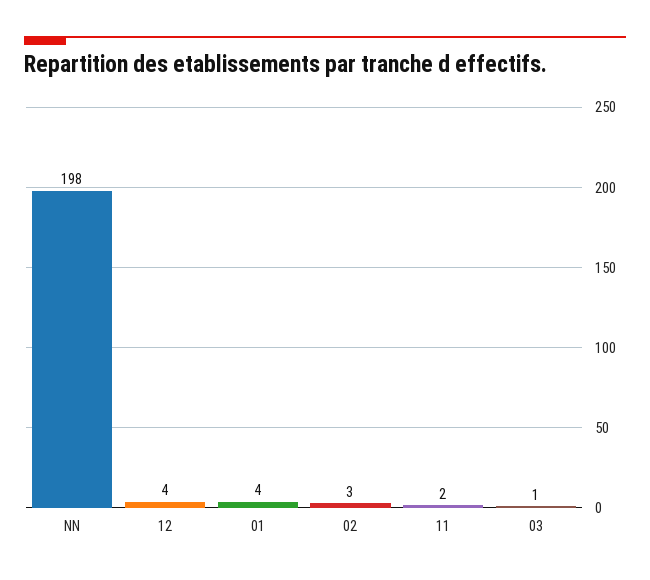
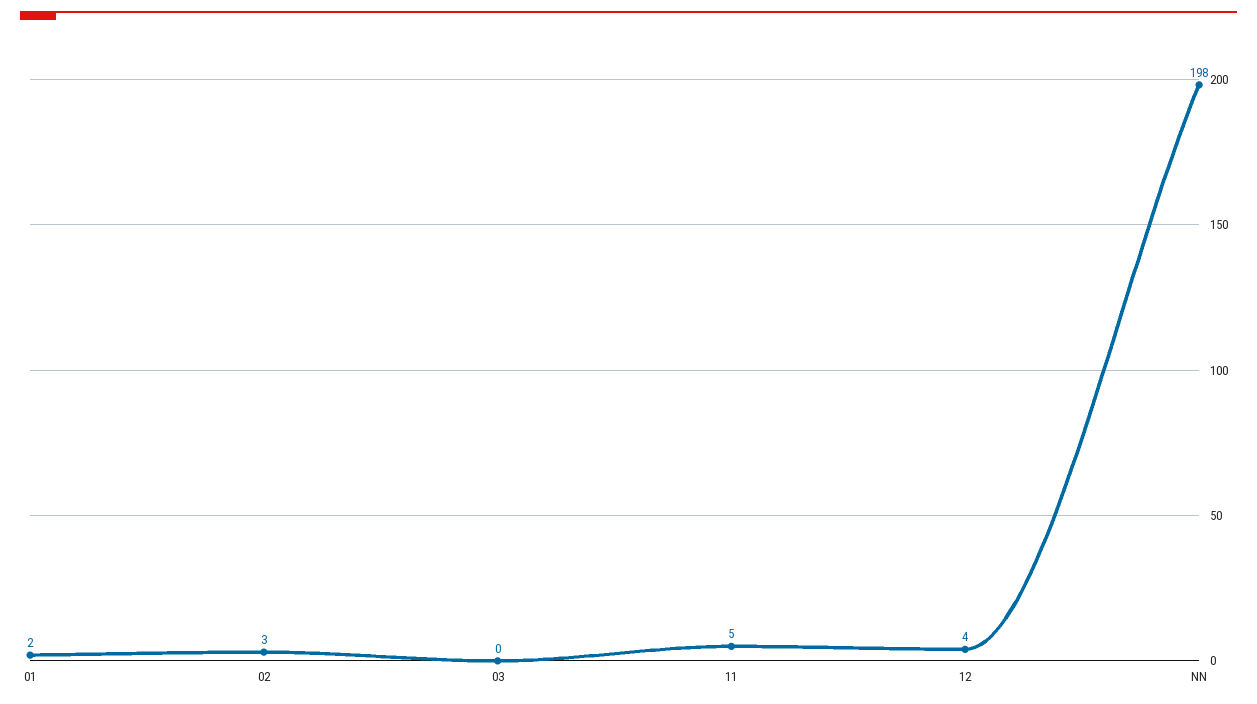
  {
    "NN": 198,
    "12": 4,
-   "01": 4,
+   "01": 2,
    "02": 3,
-   "11": 2,
+   "11": 5,
-   "03": 1
+   "03": 0
  }

